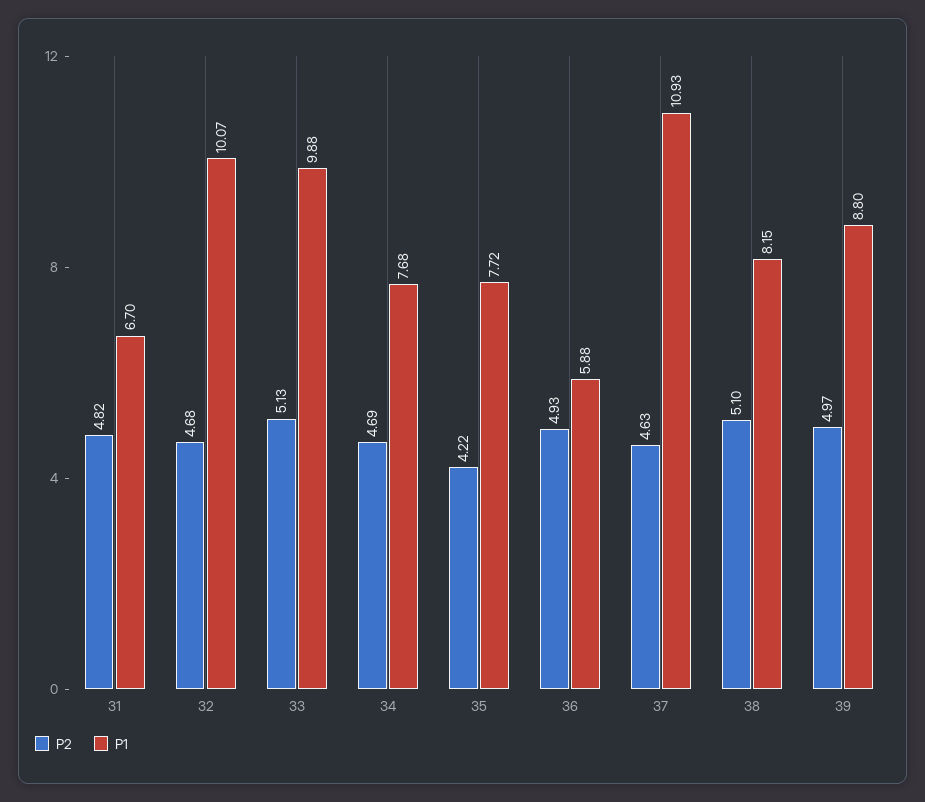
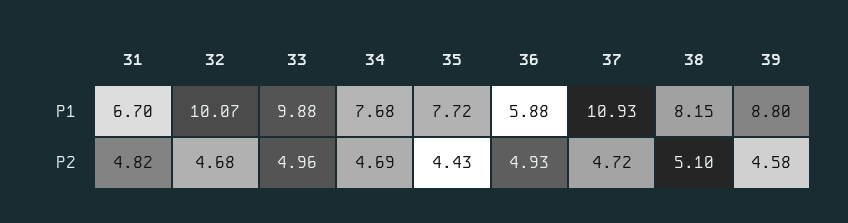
  {
    "P2": {
      "31": 4.82,
      "32": 4.68,
-     "33": 5.13,
+     "33": 4.96,
      "34": 4.69,
-     "35": 4.22,
+     "35": 4.43,
      "36": 4.93,
-     "37": 4.63,
+     "37": 4.72,
      "38": 5.1,
-     "39": 4.97
+     "39": 4.58
    },
    "P1": {
      "31": 6.7,
      "32": 10.07,
      "33": 9.88,
      "34": 7.68,
      "35": 7.72,
      "36": 5.88,
      "37": 10.93,
      "38": 8.15,
      "39": 8.8
    }
  }

